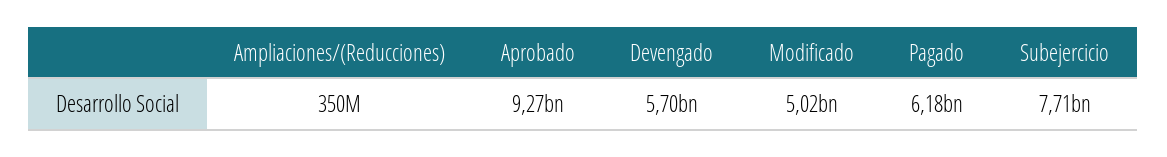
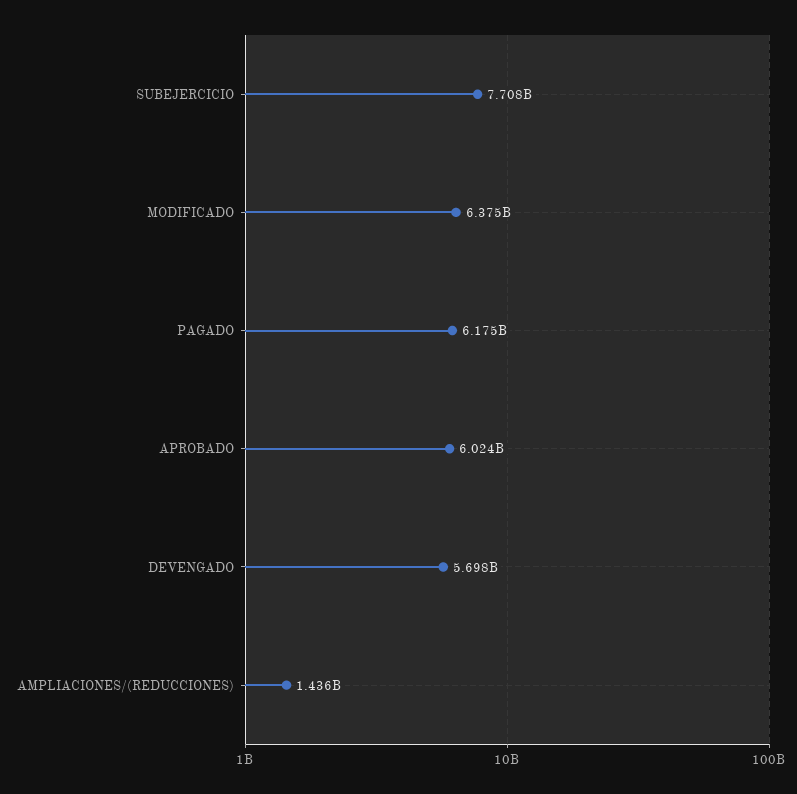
  {
-   "Ampliaciones/(Reducciones)": 350000000,
+   "Ampliaciones/(Reducciones)": 1436000000,
-   "Aprobado": 9270000000,
+   "Aprobado": 6024000000,
    "Devengado": 5698000000,
-   "Modificado": 5020000000,
+   "Modificado": 6375000000,
    "Pagado": 6175000000,
    "Subejercicio": 7708000000
  }

